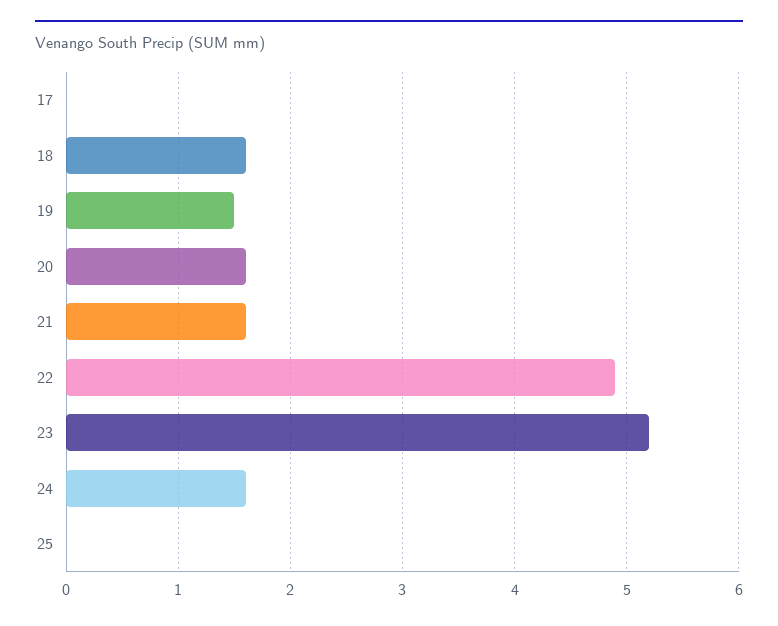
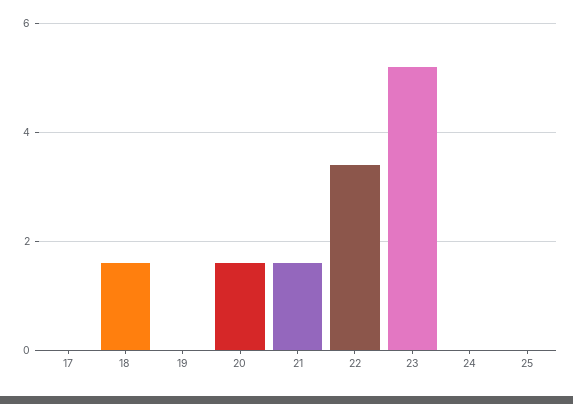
  {
    "17": 0,
    "18": 1.6,
-   "19": 1.5,
+   "19": 0,
    "20": 1.6,
    "21": 1.6,
-   "22": 4.9,
+   "22": 3.5,
    "23": 5.2,
-   "24": 1.6,
+   "24": 0,
    "25": 0
  }

